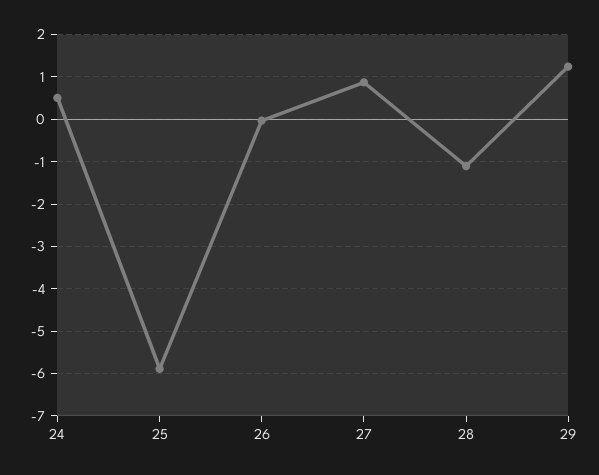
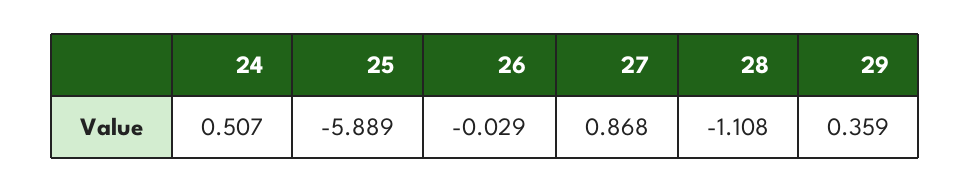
  {
    "24": 0.507,
    "25": -5.889,
    "26": -0.029,
    "27": 0.868,
    "28": -1.108,
-   "29": 1.2
+   "29": 0.359
  }

